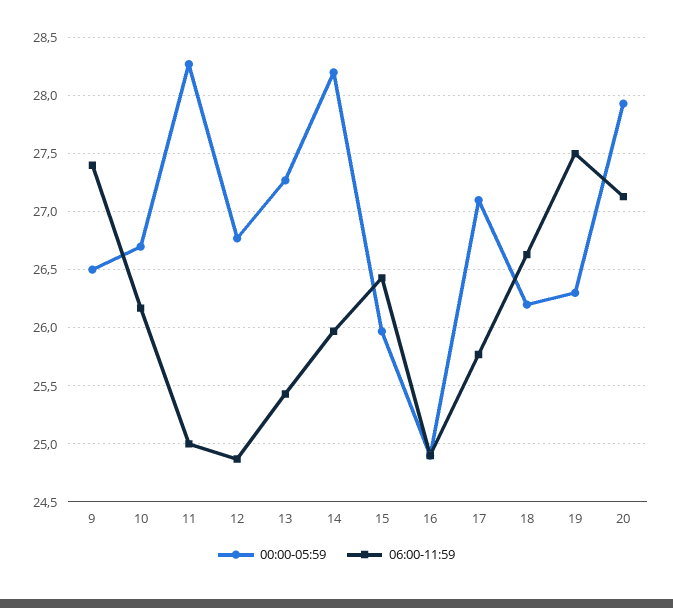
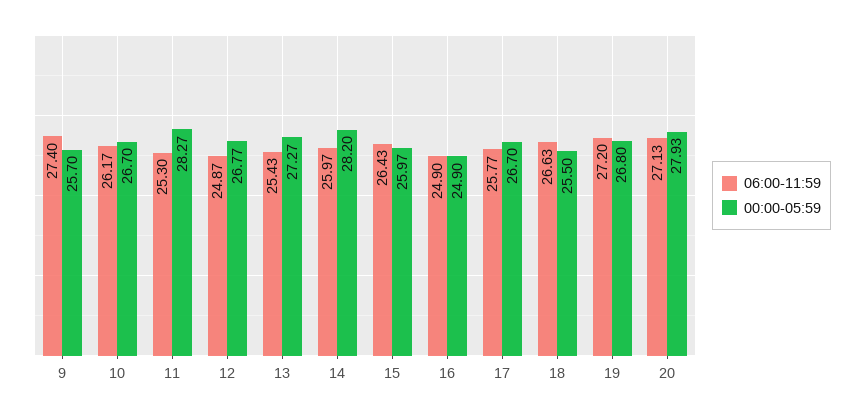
  {
    "00:00-05:59": {
-     "9": 26.5,
+     "9": 25.7,
      "10": 26.7,
      "11": 28.27,
      "12": 26.77,
      "13": 27.27,
      "14": 28.2,
      "15": 25.97,
      "16": 24.9,
-     "17": 27.1,
+     "17": 26.7,
-     "18": 26.2,
+     "18": 25.5,
-     "19": 26.3,
+     "19": 26.8,
      "20": 27.93
    },
    "06:00-11:59": {
      "9": 27.4,
      "10": 26.17,
-     "11": 25,
+     "11": 25.3,
      "12": 24.87,
      "13": 25.43,
      "14": 25.97,
      "15": 26.43,
      "16": 24.9,
      "17": 25.77,
      "18": 26.63,
-     "19": 27.5,
+     "19": 27.2,
      "20": 27.13
    }
  }

